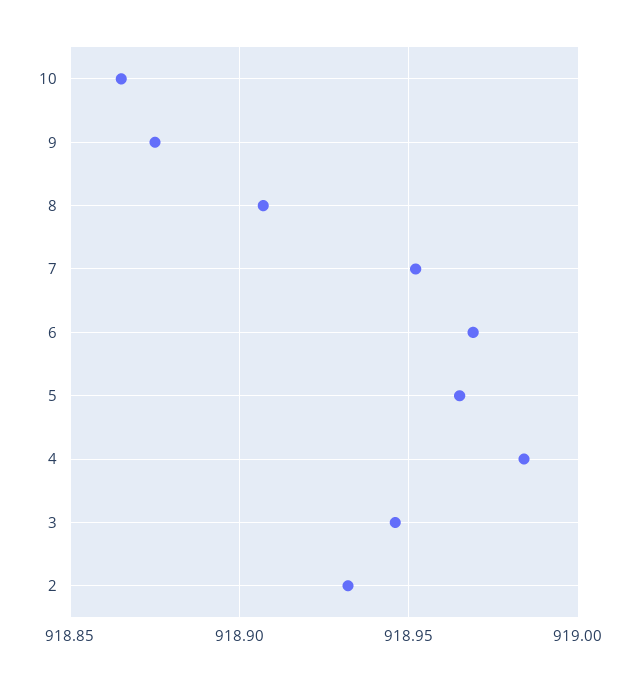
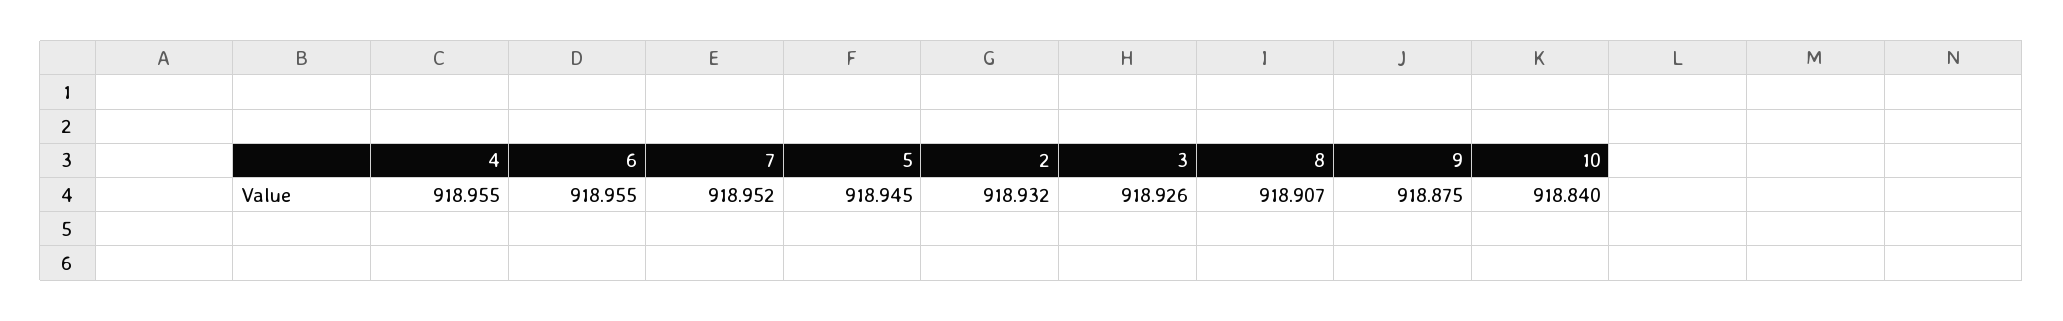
  {
-   "10": 918.865,
+   "10": 918.84,
    "9": 918.875,
    "8": 918.907,
    "7": 918.952,
-   "6": 918.97,
+   "6": 918.955,
-   "5": 918.965,
+   "5": 918.945,
-   "4": 918.985,
+   "4": 918.955,
-   "3": 918.945,
+   "3": 918.926,
    "2": 918.932
  }

